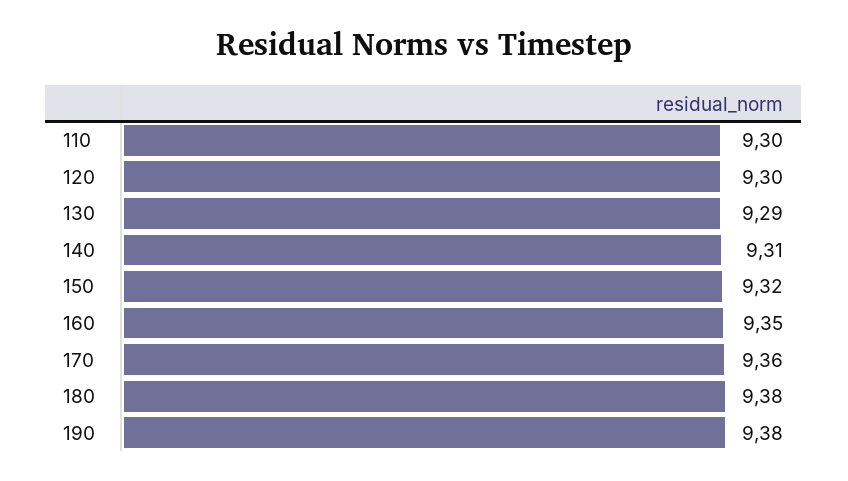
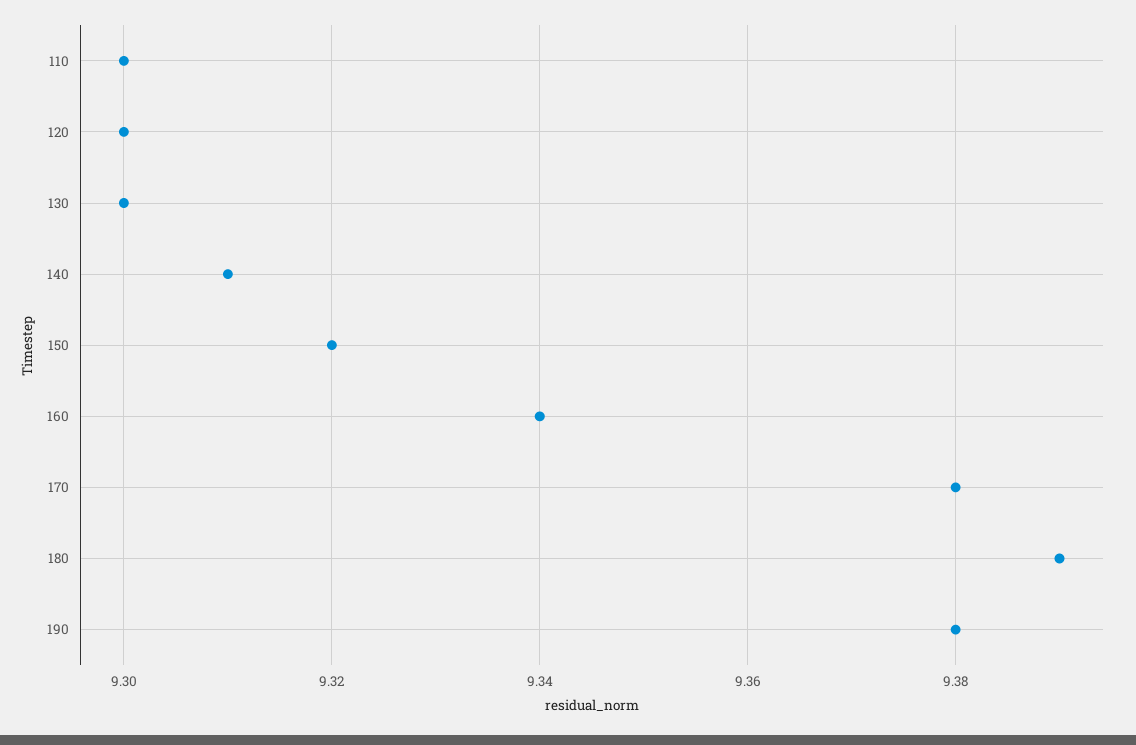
  {
    "110": 9.3,
    "120": 9.3,
-   "130": 9.29,
+   "130": 9.3,
    "140": 9.31,
    "150": 9.32,
-   "160": 9.35,
+   "160": 9.34,
-   "170": 9.36,
+   "170": 9.38,
-   "180": 9.38,
+   "180": 9.39,
    "190": 9.38
  }

